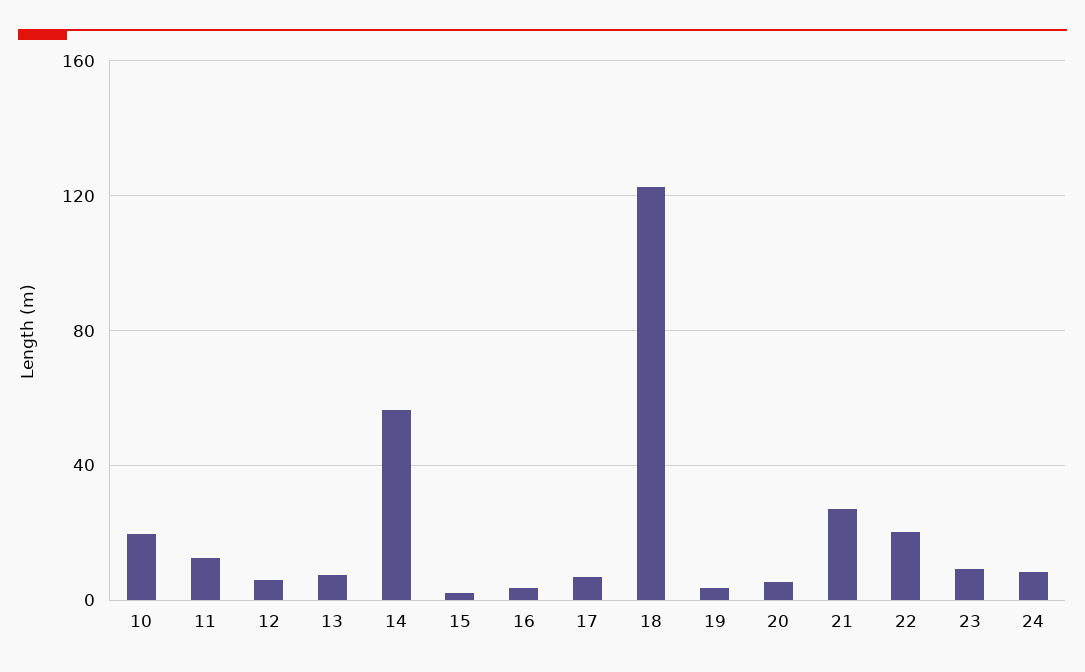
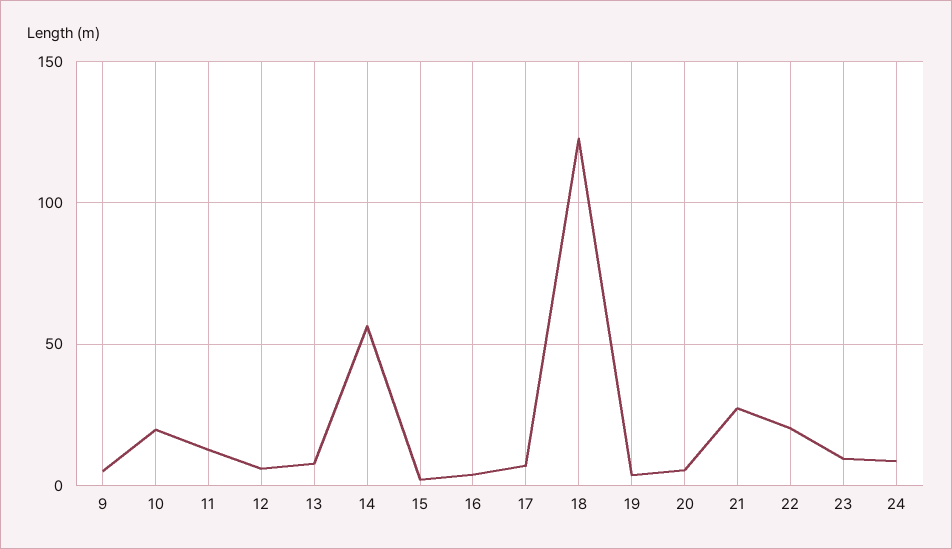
  {
    "10": 20,
    "11": 15,
    "12": 5,
    "13": 10,
    "14": 55,
    "15": 0,
    "16": 5,
    "17": 5,
    "18": 125,
    "19": 5,
    "20": 5,
    "21": 25,
    "22": 20,
    "23": 10,
-   "24": 10
+   "24": 10,
+   "9": 5
  }

